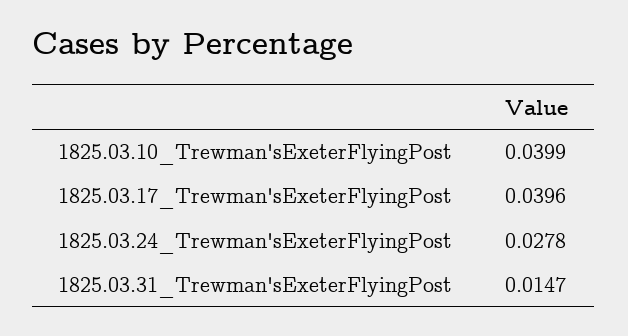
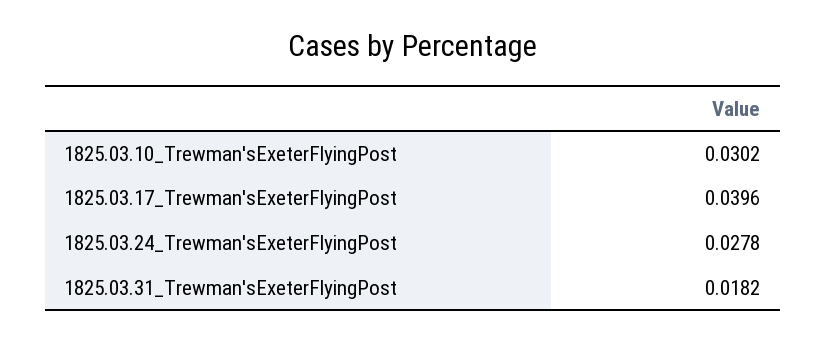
  {
-   "1825.03.10_Trewman'sExeterFlyingPost": 0.0399,
+   "1825.03.10_Trewman'sExeterFlyingPost": 0.0302,
    "1825.03.17_Trewman'sExeterFlyingPost": 0.0396,
    "1825.03.24_Trewman'sExeterFlyingPost": 0.0278,
-   "1825.03.31_Trewman'sExeterFlyingPost": 0.0147
+   "1825.03.31_Trewman'sExeterFlyingPost": 0.0182
  }

